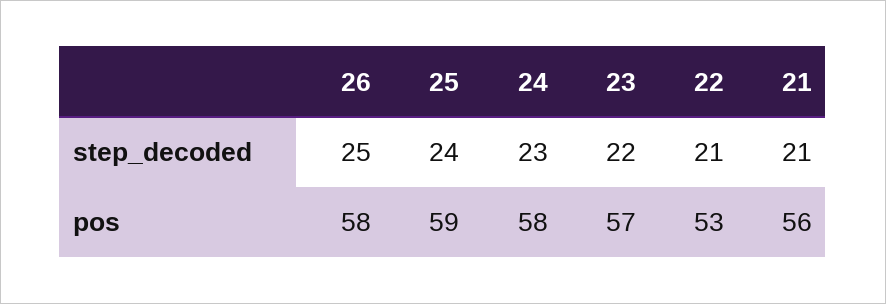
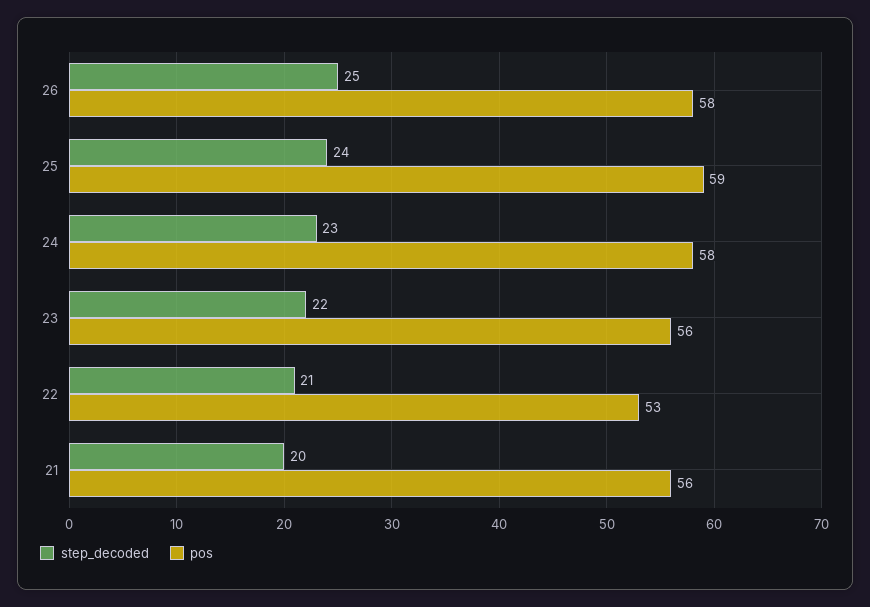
  {
    "step_decoded": {
      "26": 25,
      "25": 24,
      "24": 23,
      "23": 22,
      "22": 21,
-     "21": 21
+     "21": 20
    },
    "pos": {
      "26": 58,
      "25": 59,
      "24": 58,
-     "23": 57,
+     "23": 56,
      "22": 53,
      "21": 56
    }
  }

